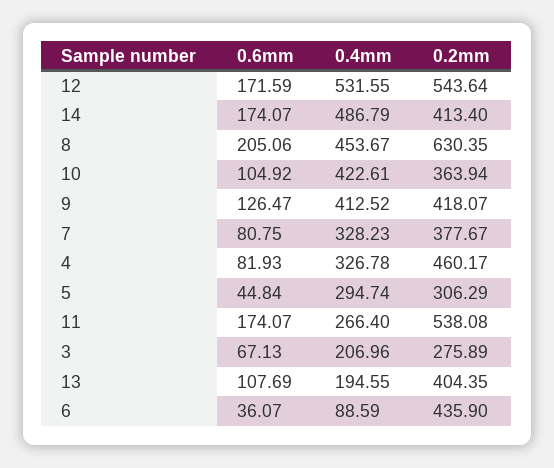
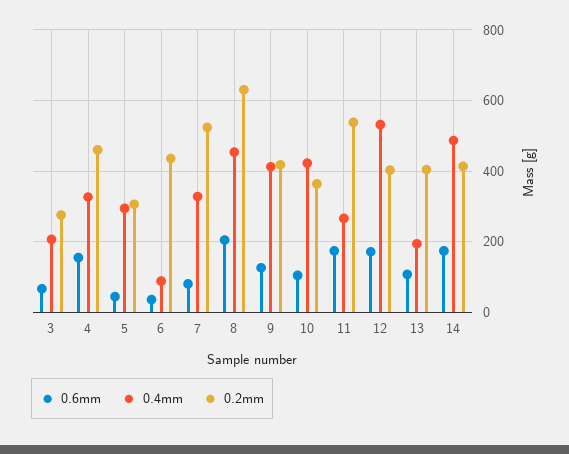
  {
    "0.6mm": {
      "12": 171.59,
      "14": 174.07,
      "8": 205.06,
      "10": 104.92,
      "9": 126.47,
      "7": 80.75,
-     "4": 81.93,
+     "4": 160,
      "5": 44.84,
      "11": 174.07,
      "3": 67.13,
      "13": 107.69,
      "6": 36.07
    },
    "0.4mm": {
      "12": 531.55,
      "14": 486.79,
      "8": 453.67,
      "10": 422.61,
      "9": 412.52,
      "7": 328.23,
      "4": 326.78,
      "5": 294.74,
      "11": 266.4,
      "3": 206.96,
      "13": 194.55,
      "6": 88.59
    },
    "0.2mm": {
-     "12": 543.64,
+     "12": 400,
      "14": 413.4,
      "8": 630.35,
      "10": 363.94,
      "9": 418.07,
-     "7": 377.67,
+     "7": 520,
      "4": 460.17,
      "5": 306.29,
      "11": 538.08,
      "3": 275.89,
      "13": 404.35,
      "6": 435.9
    }
  }

